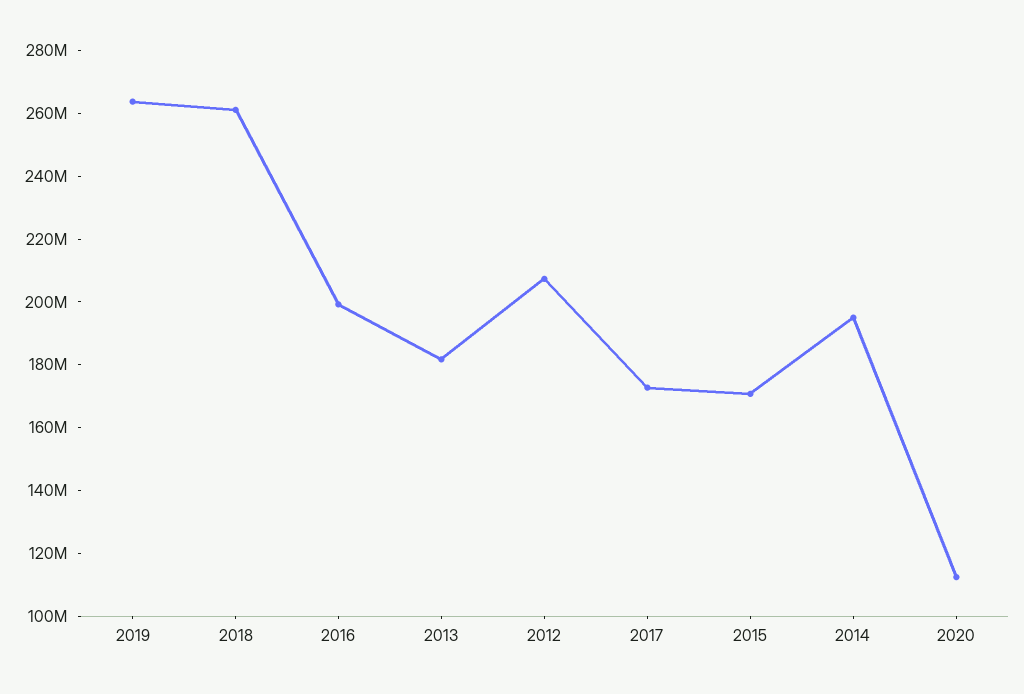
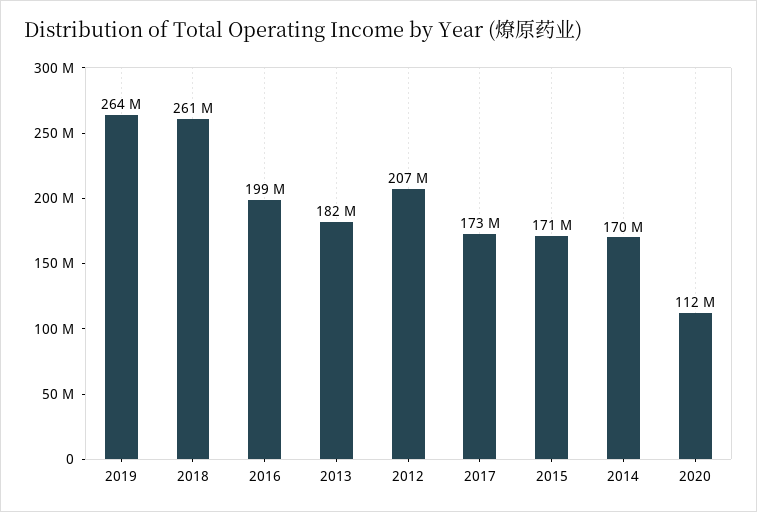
  {
    "2019": 264000000,
    "2018": 261000000,
    "2016": 199000000,
    "2013": 182000000,
    "2012": 207000000,
    "2017": 173000000,
    "2015": 171000000,
-   "2014": 195000000,
+   "2014": 170000000,
    "2020": 112000000
  }

